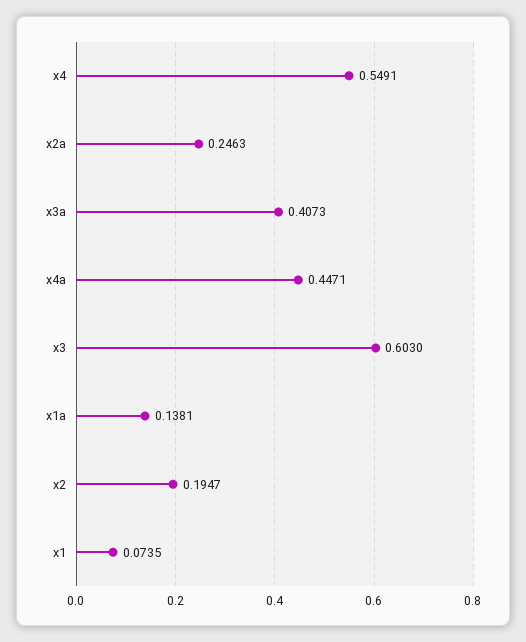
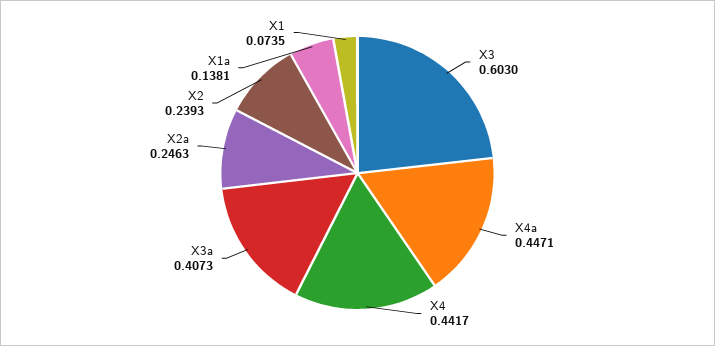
  {
-   "x4": 0.5491,
+   "x4": 0.4417,
    "x2a": 0.2463,
    "x3a": 0.4073,
    "x4a": 0.4471,
    "x3": 0.603,
    "x1a": 0.1381,
-   "x2": 0.1947,
+   "x2": 0.2393,
    "x1": 0.0735
  }

